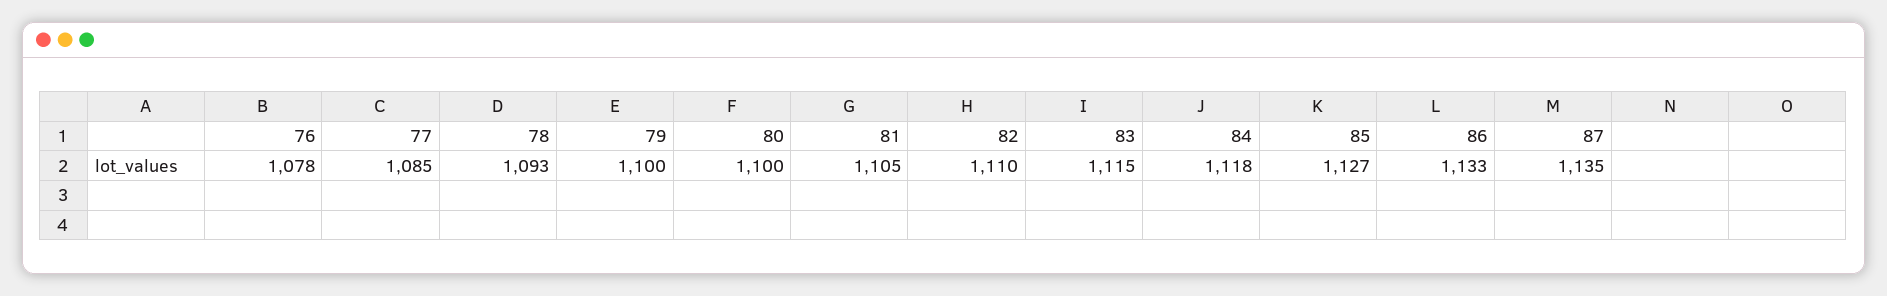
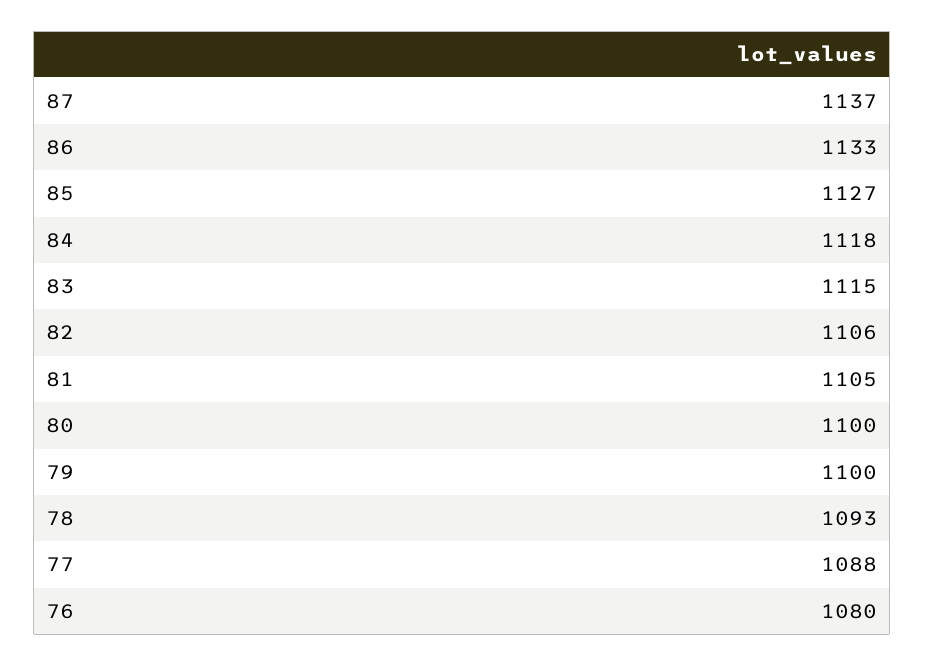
  {
-   "76": 1078,
+   "76": 1080,
-   "77": 1085,
+   "77": 1088,
    "78": 1093,
    "79": 1100,
    "80": 1100,
    "81": 1105,
-   "82": 1110,
+   "82": 1106,
    "83": 1115,
    "84": 1118,
    "85": 1127,
    "86": 1133,
-   "87": 1135
+   "87": 1137
  }

